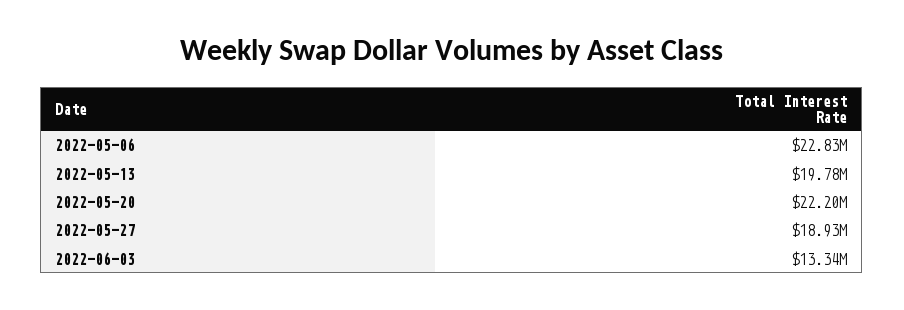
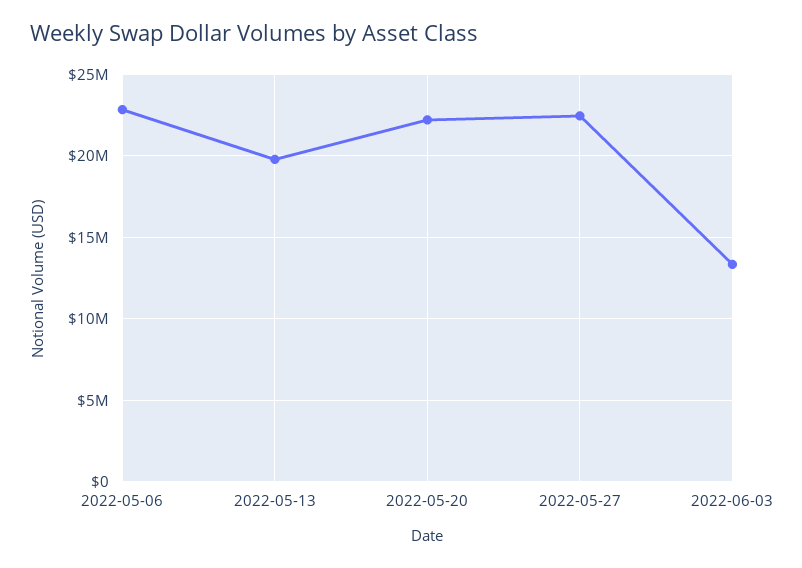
  {
    "2022-05-06": 22830000,
    "2022-05-13": 19780000,
    "2022-05-20": 22200000,
-   "2022-05-27": 18930000,
+   "2022-05-27": 22500000,
    "2022-06-03": 13340000
  }

